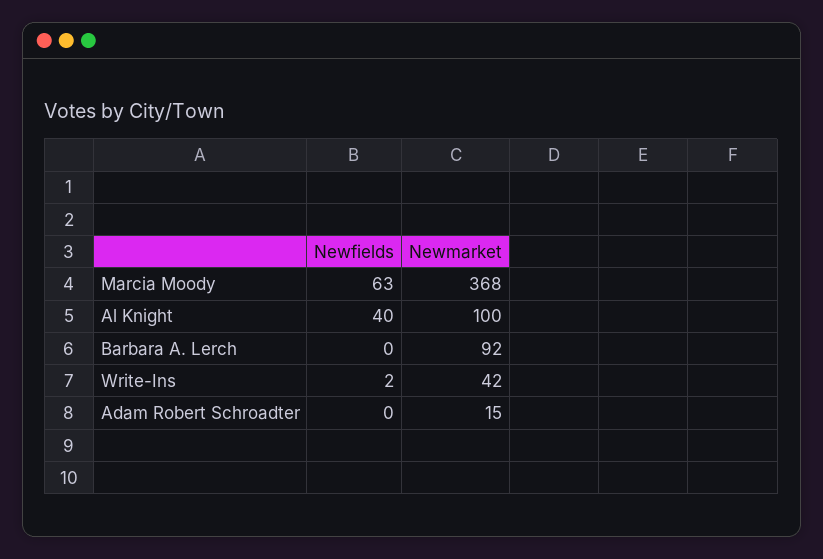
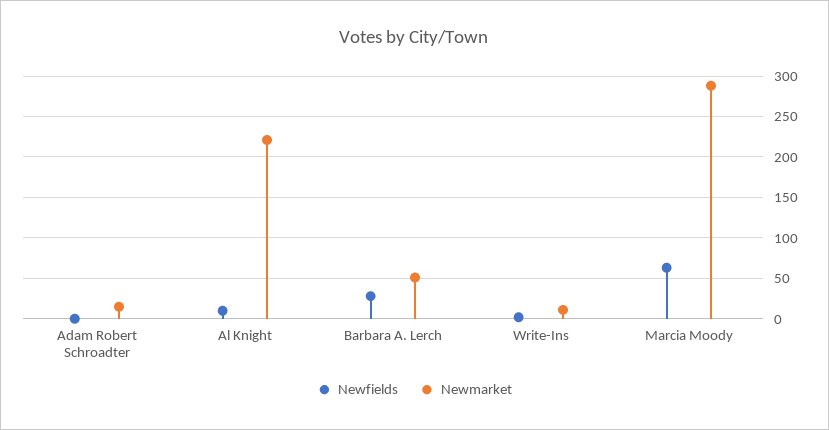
  {
    "Newfields": {
      "Marcia Moody": 63,
-     "Al Knight": 40,
+     "Al Knight": 10,
-     "Barbara A. Lerch": 0,
+     "Barbara A. Lerch": 30,
      "Write-Ins": 2,
      "Adam Robert Schroadter": 0
    },
    "Newmarket": {
-     "Marcia Moody": 368,
+     "Marcia Moody": 290,
-     "Al Knight": 100,
+     "Al Knight": 220,
-     "Barbara A. Lerch": 92,
+     "Barbara A. Lerch": 50,
-     "Write-Ins": 42,
+     "Write-Ins": 10,
      "Adam Robert Schroadter": 15
    }
  }

